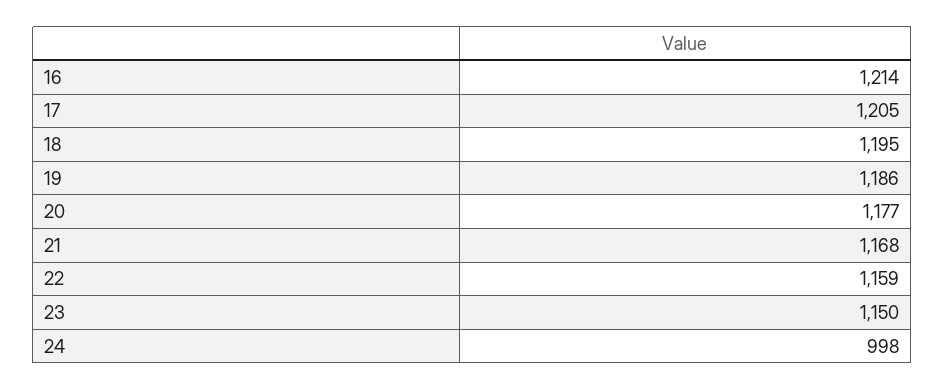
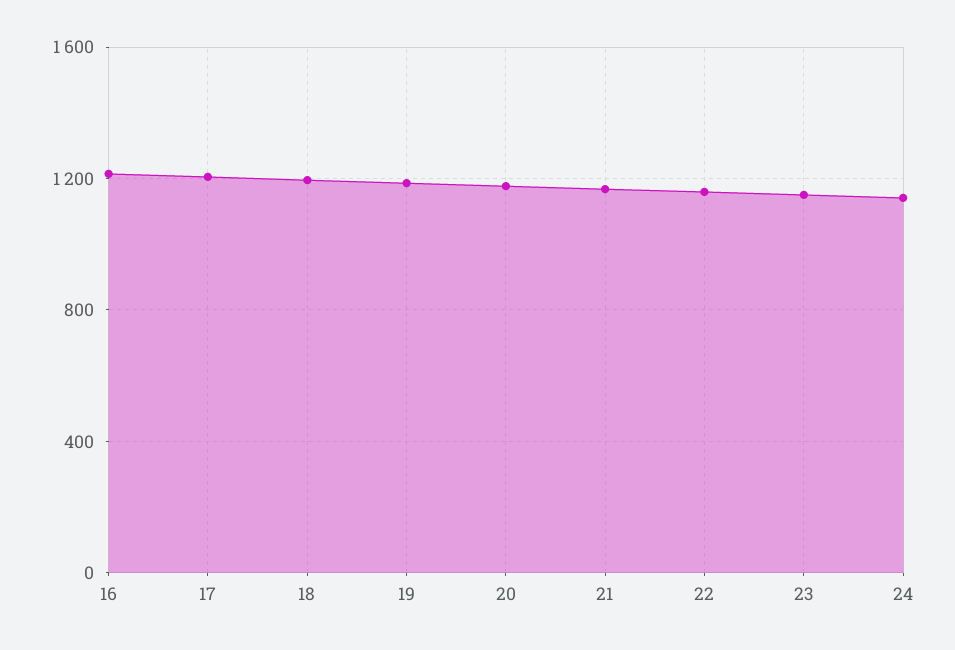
  {
    "16": 1214,
    "17": 1205,
    "18": 1195,
    "19": 1186,
    "20": 1177,
    "21": 1168,
    "22": 1159,
    "23": 1150,
-   "24": 998
+   "24": 1150
  }

